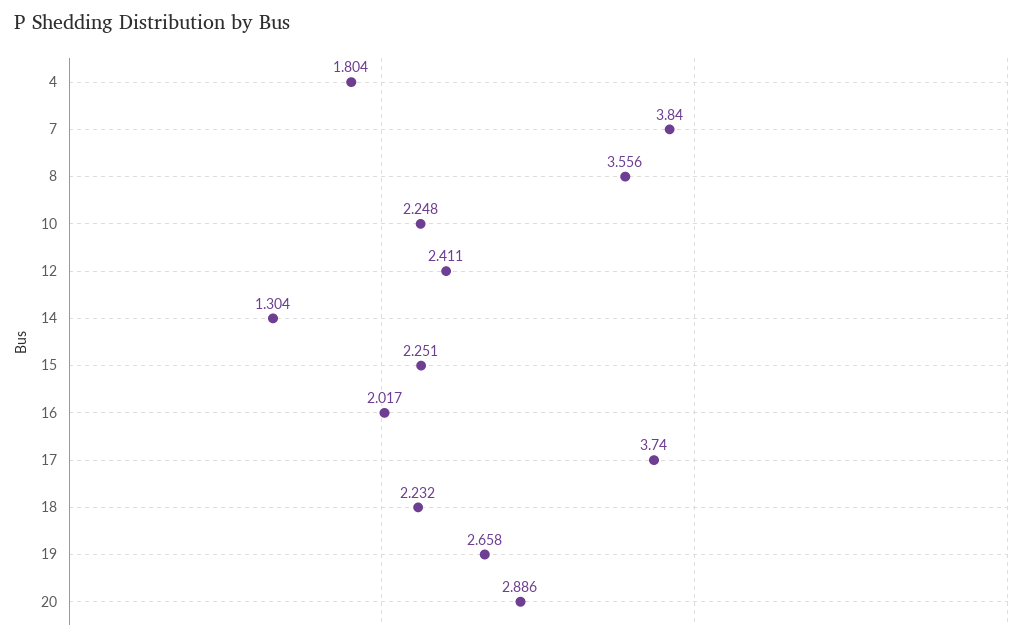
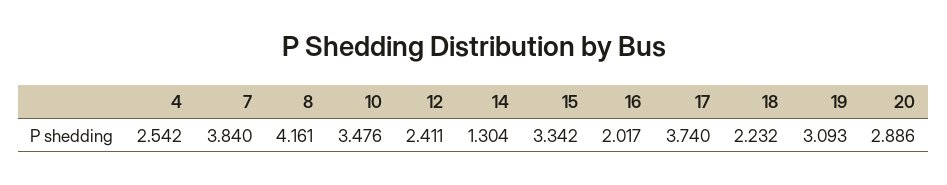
  {
-   "4": 1.804,
+   "4": 2.542,
    "7": 3.84,
-   "8": 3.556,
+   "8": 4.161,
-   "10": 2.248,
+   "10": 3.476,
    "12": 2.411,
    "14": 1.304,
-   "15": 2.251,
+   "15": 3.342,
    "16": 2.017,
    "17": 3.74,
    "18": 2.232,
-   "19": 2.658,
+   "19": 3.093,
    "20": 2.886
  }

